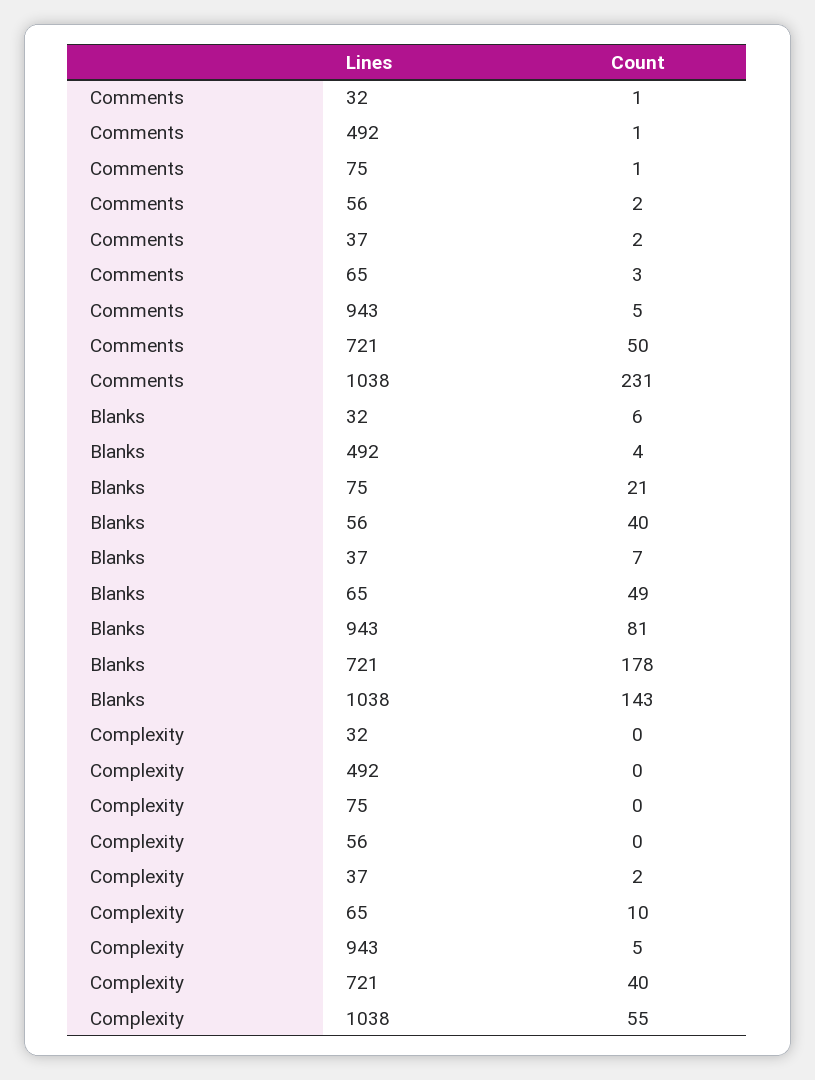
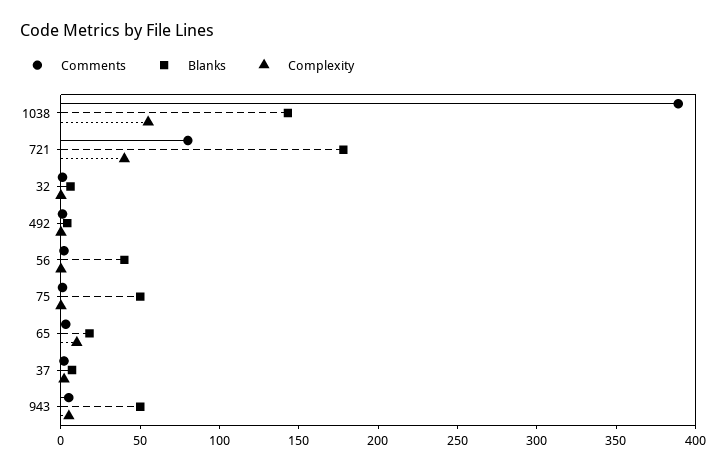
  {
    "Comments": {
      "32": 1,
      "492": 1,
      "75": 1,
      "56": 2,
      "37": 2,
      "65": 3,
      "943": 5,
-     "721": 50,
+     "721": 80,
-     "1038": 231
+     "1038": 390
    },
    "Blanks": {
      "32": 6,
      "492": 4,
-     "75": 21,
+     "75": 50,
      "56": 40,
      "37": 7,
-     "65": 49,
+     "65": 20,
-     "943": 81,
+     "943": 50,
      "721": 178,
      "1038": 143
    },
    "Complexity": {
      "32": 0,
      "492": 0,
      "75": 0,
      "56": 0,
      "37": 2,
      "65": 10,
      "943": 5,
      "721": 40,
      "1038": 55
    }
  }

